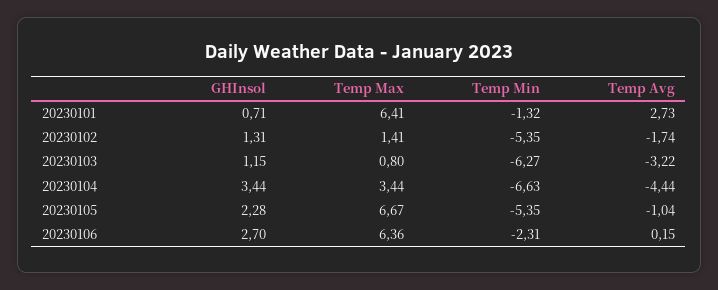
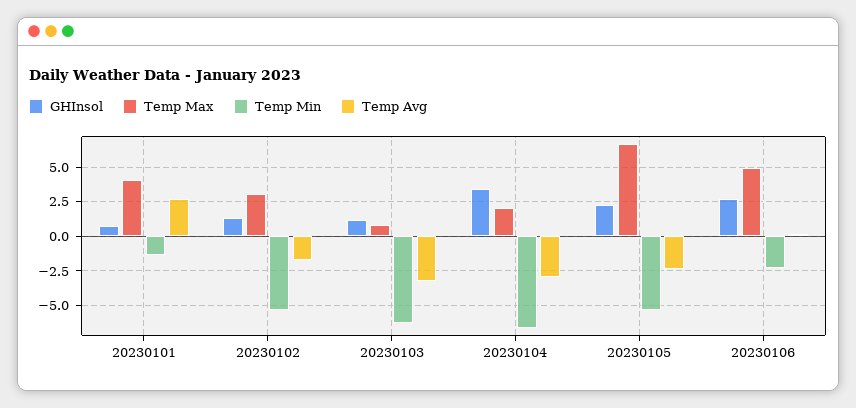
  {
    "GHInsol": {
      "20230101": 0.71,
      "20230102": 1.31,
      "20230103": 1.15,
      "20230104": 3.44,
      "20230105": 2.28,
      "20230106": 2.7
    },
    "Temp Max": {
-     "20230101": 6.41,
+     "20230101": 4,
-     "20230102": 1.41,
+     "20230102": 3,
      "20230103": 0.8,
-     "20230104": 3.44,
+     "20230104": 2,
      "20230105": 6.67,
-     "20230106": 6.36
+     "20230106": 5
    },
    "Temp Min": {
      "20230101": -1.32,
      "20230102": -5.35,
      "20230103": -6.27,
      "20230104": -6.63,
      "20230105": -5.35,
      "20230106": -2.31
    },
    "Temp Avg": {
      "20230101": 2.73,
      "20230102": -1.74,
      "20230103": -3.22,
-     "20230104": -4.44,
+     "20230104": -3,
-     "20230105": -1.04,
+     "20230105": -2.5,
      "20230106": 0.15
    }
  }

